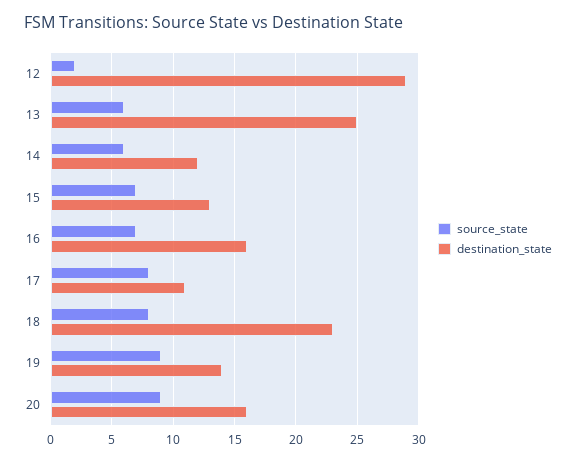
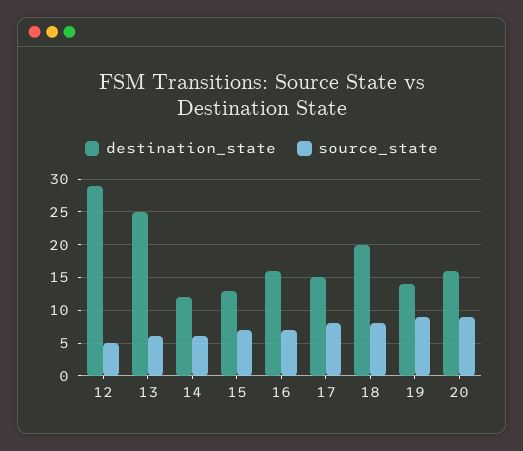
  {
    "source_state": {
-     "12": 2,
+     "12": 5,
      "13": 6,
      "14": 6,
      "15": 7,
      "16": 7,
      "17": 8,
      "18": 8,
      "19": 9,
      "20": 9
    },
    "destination_state": {
      "12": 29,
      "13": 25,
      "14": 12,
      "15": 13,
      "16": 16,
-     "17": 11,
+     "17": 15,
-     "18": 23,
+     "18": 20,
      "19": 14,
      "20": 16
    }
  }

